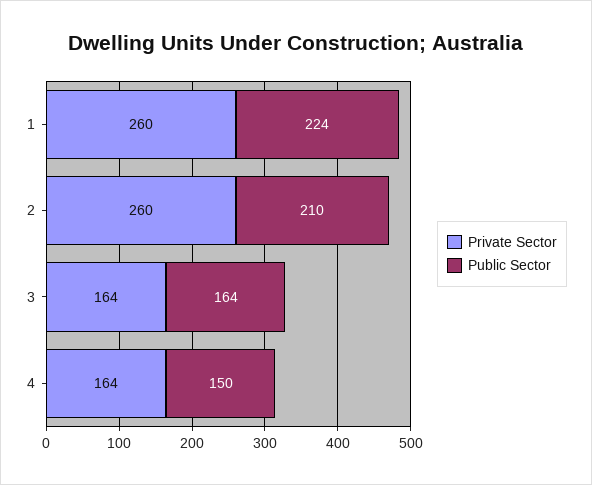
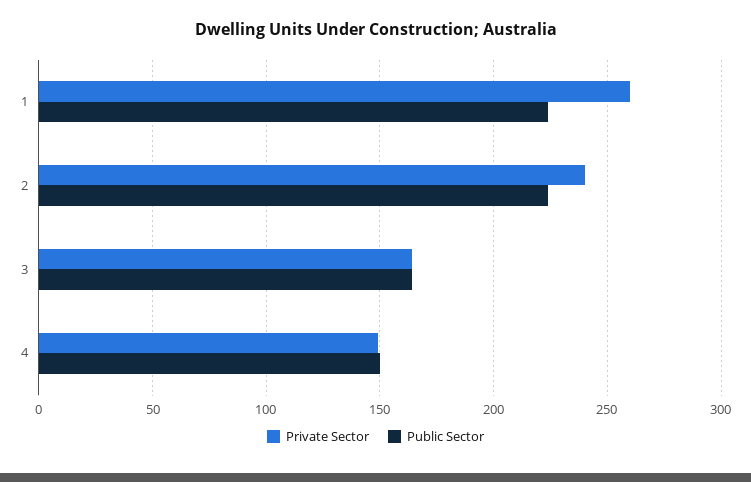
  {
    "Private Sector": {
      "1": 260,
-     "2": 260,
+     "2": 240,
      "3": 164,
-     "4": 164
+     "4": 150
    },
    "Public Sector": {
      "1": 224,
-     "2": 210,
+     "2": 225,
      "3": 164,
      "4": 150
    }
  }

